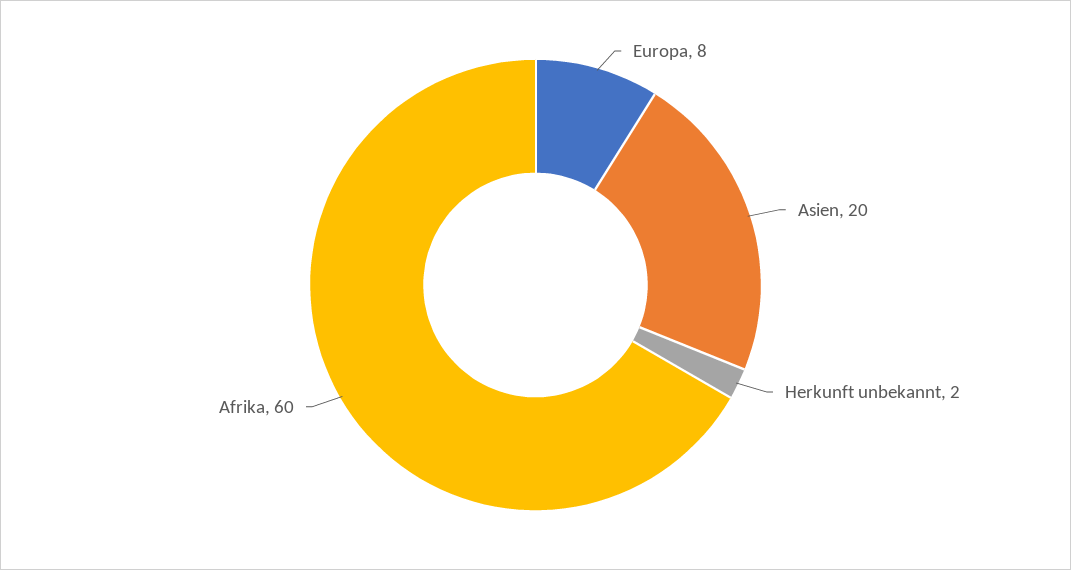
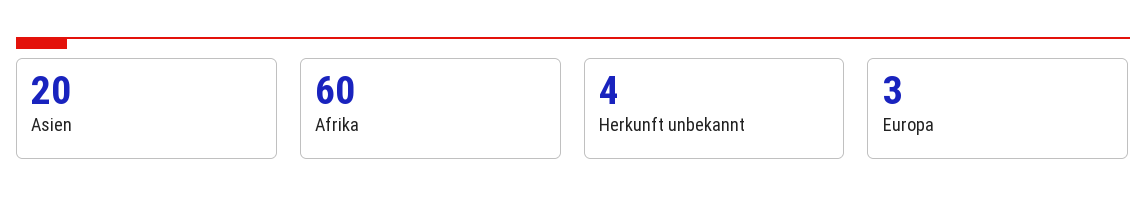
  {
-   "Europa": 8,
+   "Europa": 3,
    "Asien": 20,
-   "Herkunft unbekannt": 2,
+   "Herkunft unbekannt": 4,
    "Afrika": 60
  }

